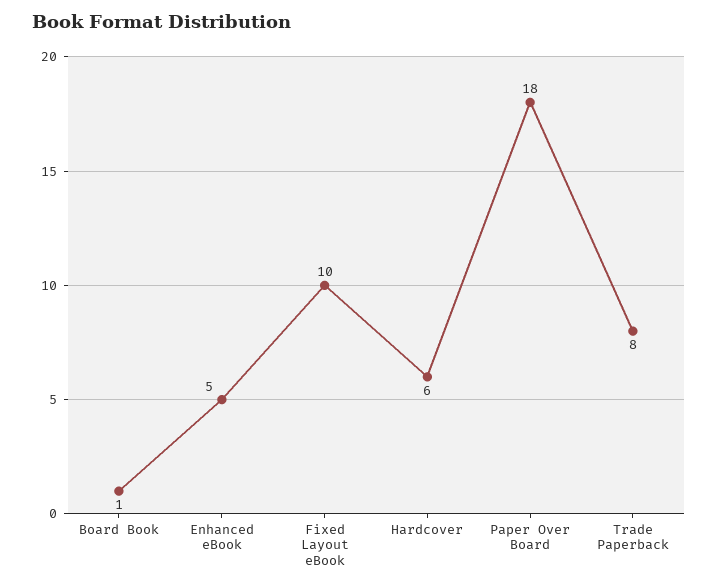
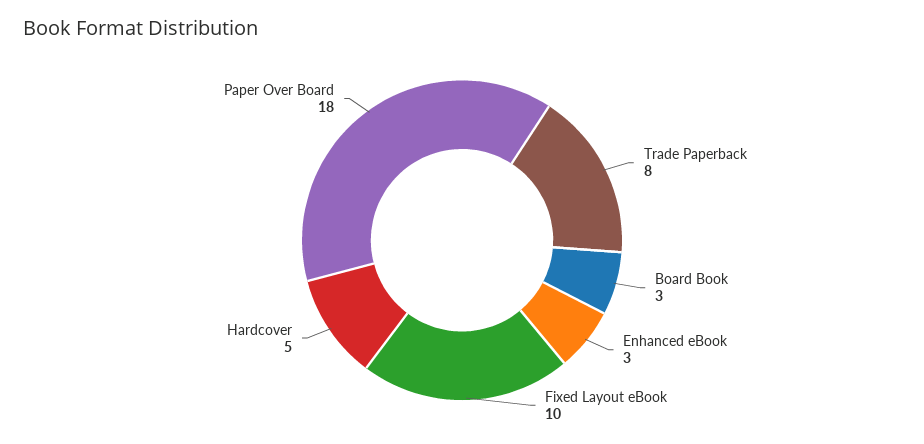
  {
-   "Board Book": 1,
+   "Board Book": 3,
-   "Enhanced eBook": 5,
+   "Enhanced eBook": 3,
    "Fixed Layout eBook": 10,
-   "Hardcover": 6,
+   "Hardcover": 5,
    "Paper Over Board": 18,
    "Trade Paperback": 8
  }

